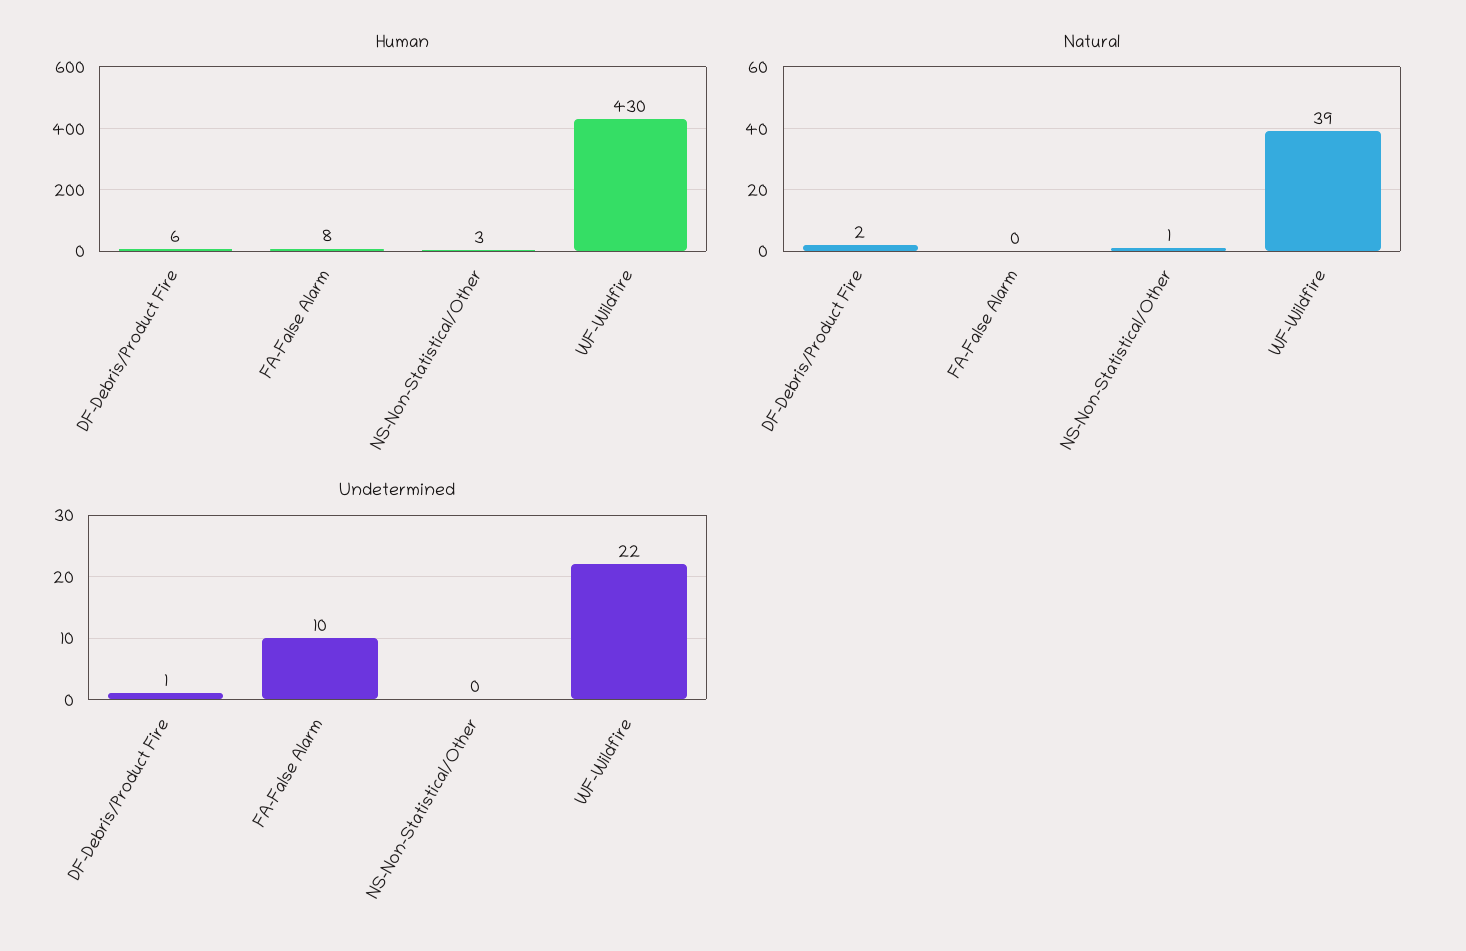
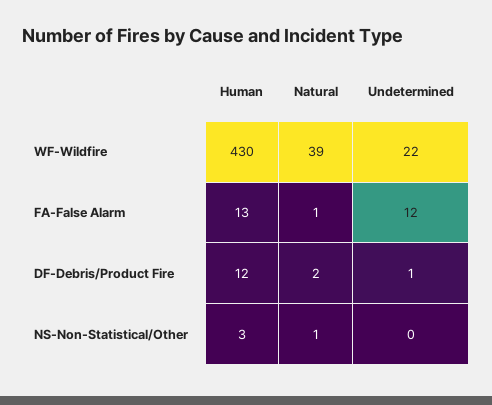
  {
    "Human": {
-     "DF-Debris/Product Fire": 6,
+     "DF-Debris/Product Fire": 12,
-     "FA-False Alarm": 8,
+     "FA-False Alarm": 13,
      "NS-Non-Statistical/Other": 3,
      "WF-Wildfire": 430
    },
    "Natural": {
      "DF-Debris/Product Fire": 2,
-     "FA-False Alarm": 0,
+     "FA-False Alarm": 1,
      "NS-Non-Statistical/Other": 1,
      "WF-Wildfire": 39
    },
    "Undetermined": {
      "DF-Debris/Product Fire": 1,
-     "FA-False Alarm": 10,
+     "FA-False Alarm": 12,
      "NS-Non-Statistical/Other": 0,
      "WF-Wildfire": 22
    }
  }

